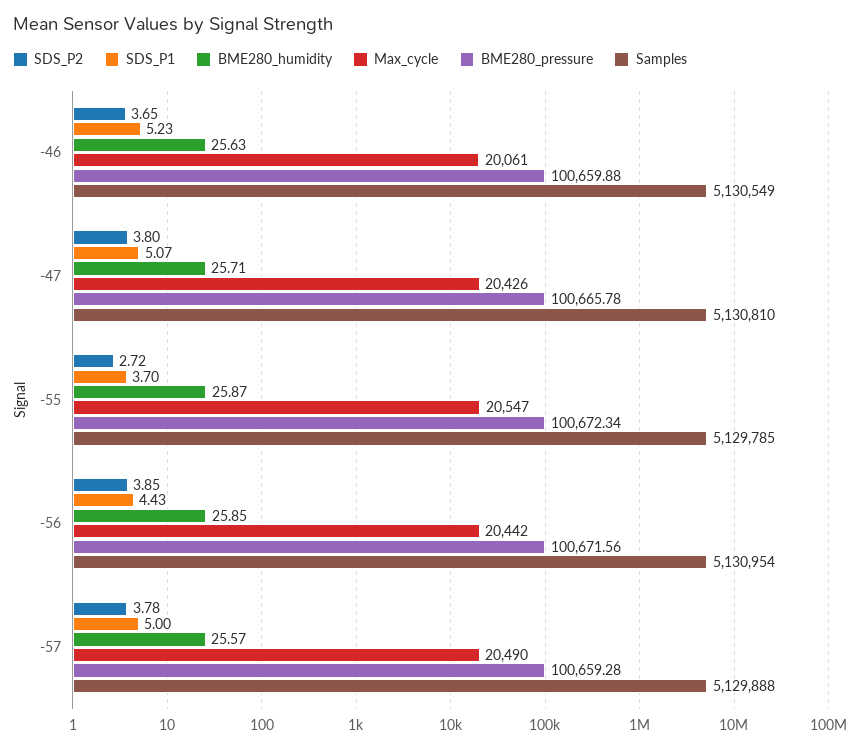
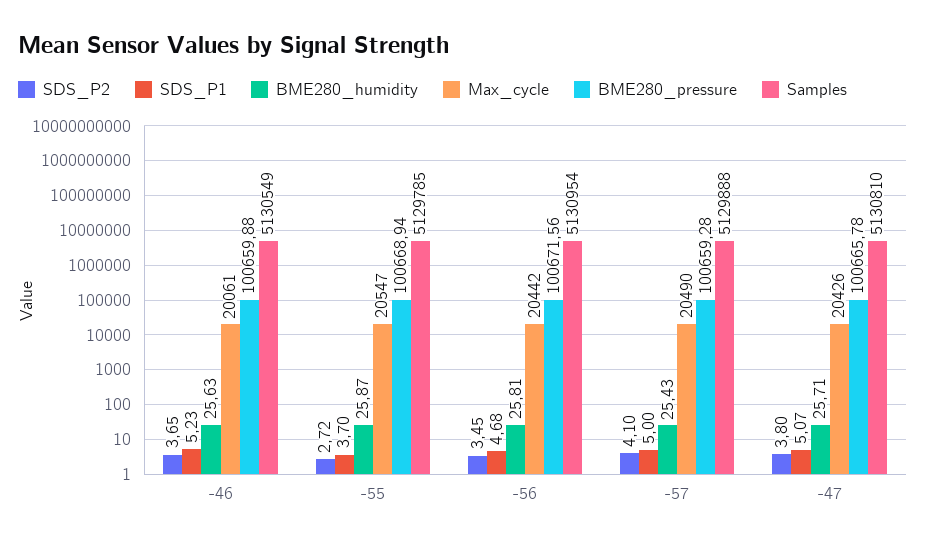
  {
    "SDS_P2": {
      "-46": 3.65,
      "-47": 3.8,
      "-55": 2.72,
-     "-56": 3.85,
+     "-56": 3.45,
-     "-57": 3.78
+     "-57": 4.1
    },
    "SDS_P1": {
      "-46": 5.23,
      "-47": 5.07,
      "-55": 3.7,
-     "-56": 4.43,
+     "-56": 4.68,
      "-57": 5
    },
    "BME280_humidity": {
      "-46": 25.63,
      "-47": 25.71,
      "-55": 25.87,
-     "-56": 25.85,
+     "-56": 25.81,
-     "-57": 25.57
+     "-57": 25.43
    },
    "Max_cycle": {
      "-46": 20061,
      "-47": 20426,
      "-55": 20547,
      "-56": 20442,
      "-57": 20490
    },
    "BME280_pressure": {
      "-46": 100659.88,
      "-47": 100665.78,
-     "-55": 100672.34,
+     "-55": 100668.94,
      "-56": 100671.56,
      "-57": 100659.28
    },
    "Samples": {
      "-46": 5130549,
      "-47": 5130810,
      "-55": 5129785,
      "-56": 5130954,
      "-57": 5129888
    }
  }

